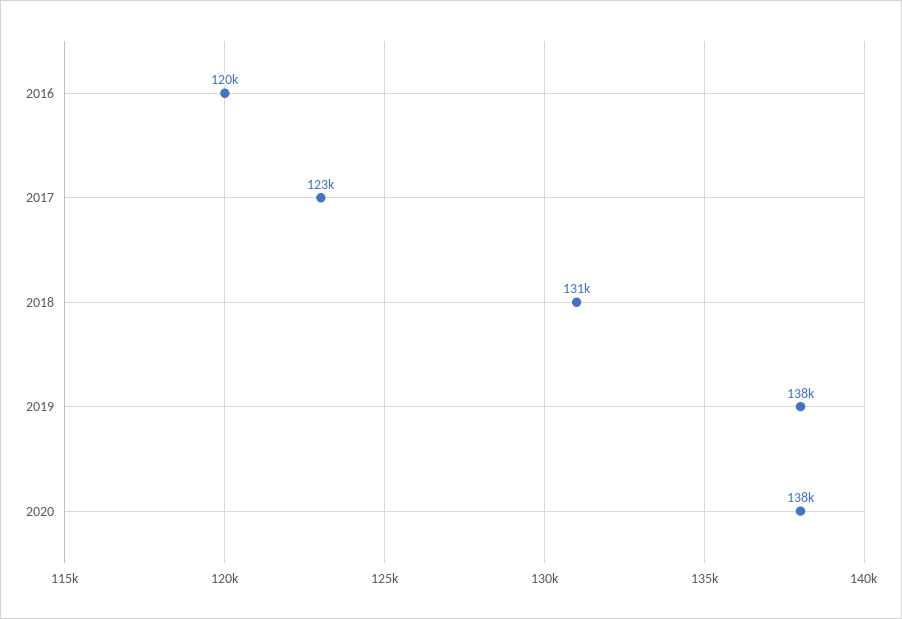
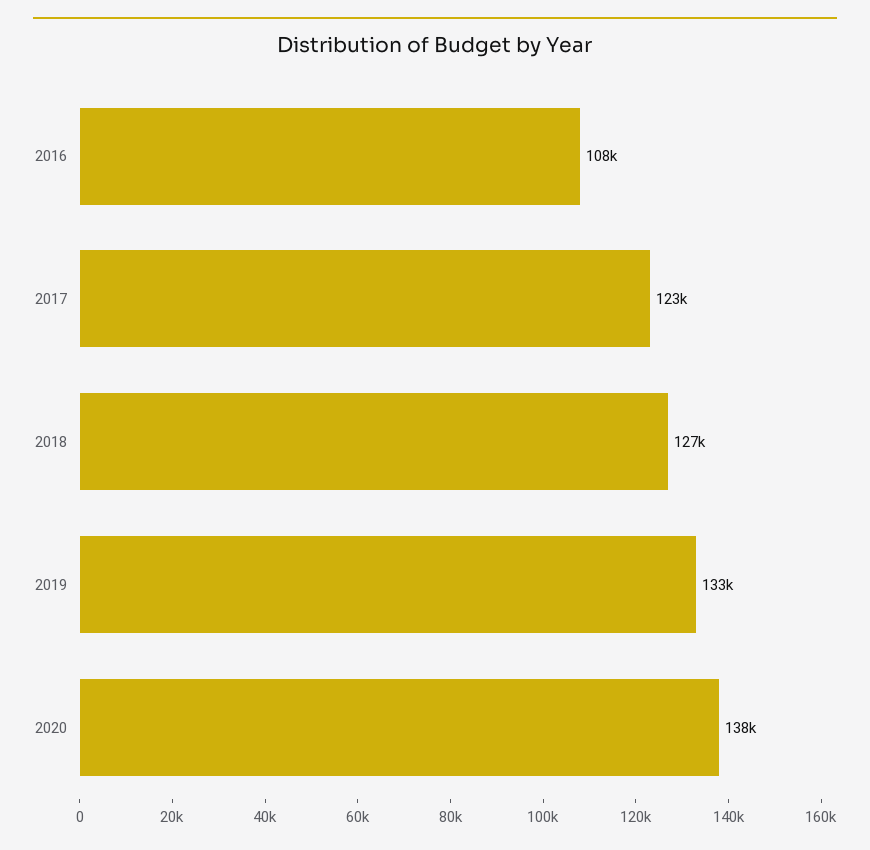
  {
-   "2016": 120000,
+   "2016": 108000,
    "2017": 123000,
-   "2018": 131000,
+   "2018": 127000,
-   "2019": 138000,
+   "2019": 133000,
    "2020": 138000
  }

